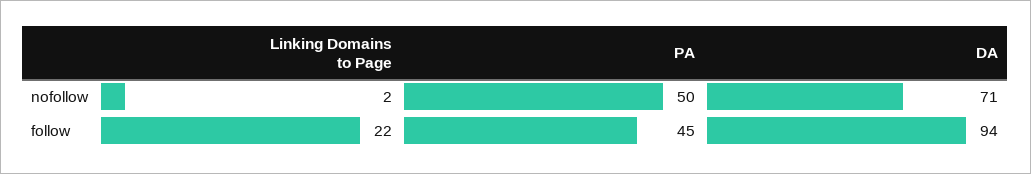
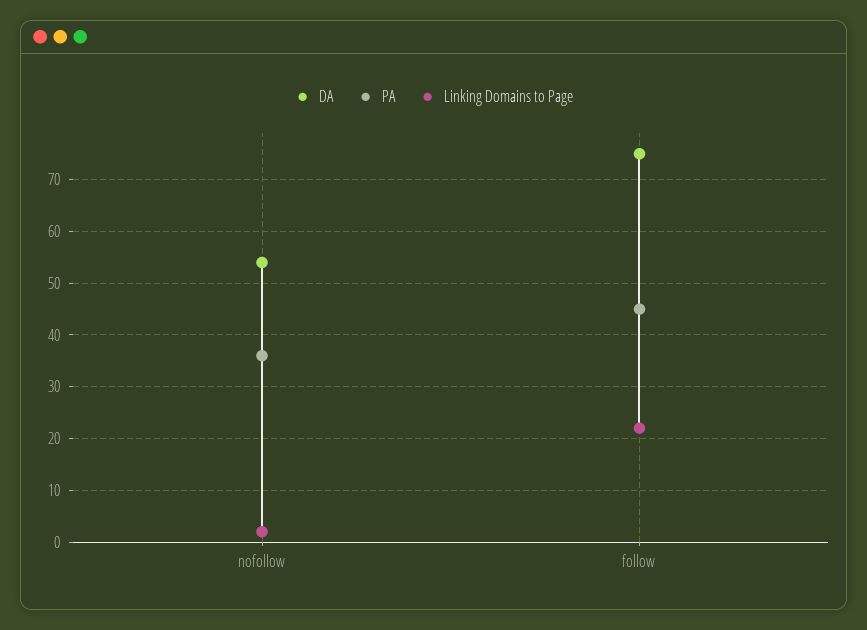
  {
    "Linking Domains to Page": {
      "nofollow": 2,
      "follow": 22
    },
    "PA": {
-     "nofollow": 50,
+     "nofollow": 35,
      "follow": 45
    },
    "DA": {
-     "nofollow": 71,
+     "nofollow": 55,
-     "follow": 94
+     "follow": 75
    }
  }

